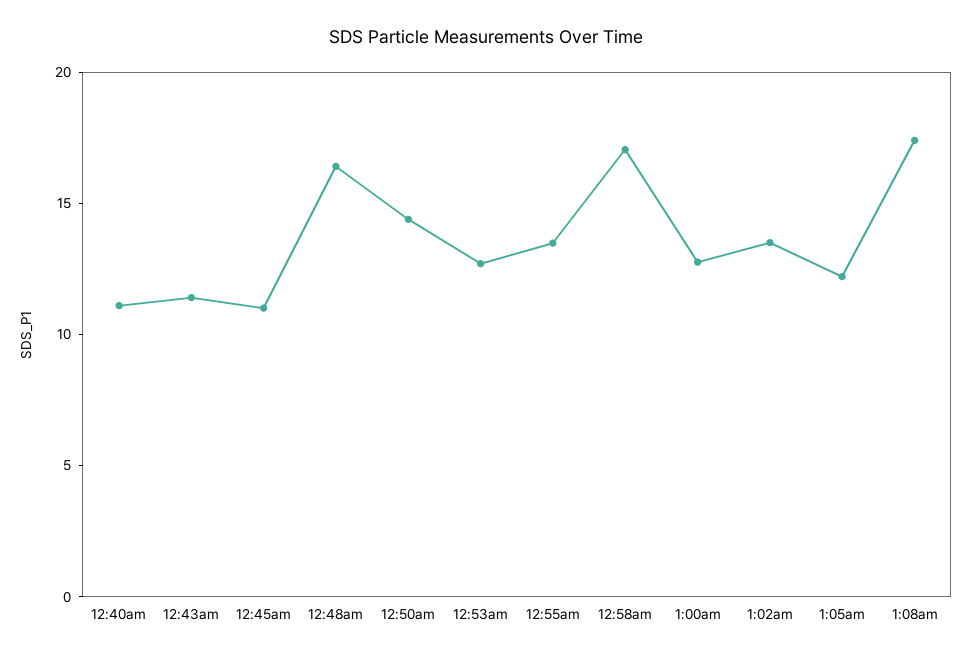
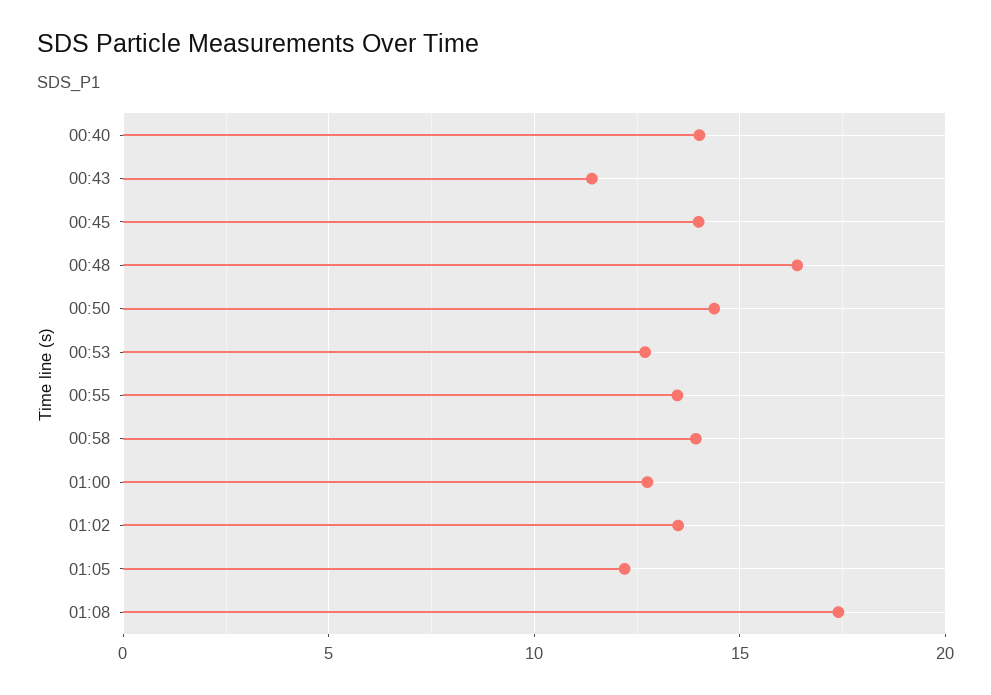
  {
-   "12:40am": 11,
+   "12:40am": 14,
    "12:43am": 11.5,
-   "12:45am": 11,
+   "12:45am": 14,
    "12:48am": 16.5,
    "12:50am": 14.5,
    "12:53am": 12.5,
    "12:55am": 13.5,
-   "12:58am": 17,
+   "12:58am": 14,
    "1:00am": 13,
    "1:02am": 13.5,
    "1:05am": 12,
    "1:08am": 17.5
  }

